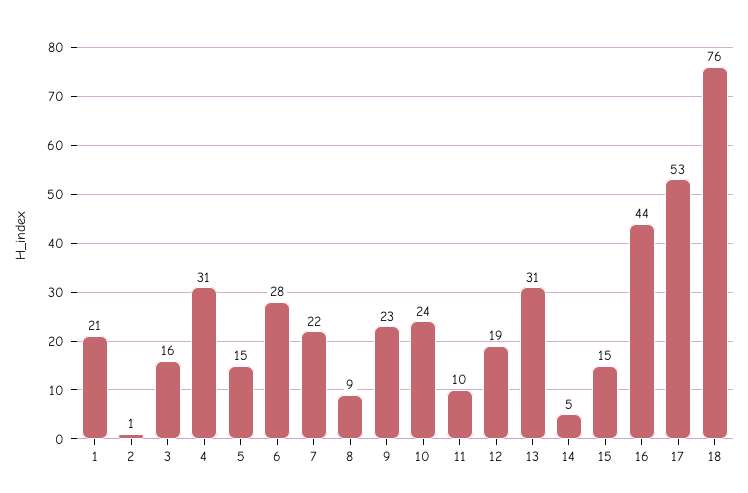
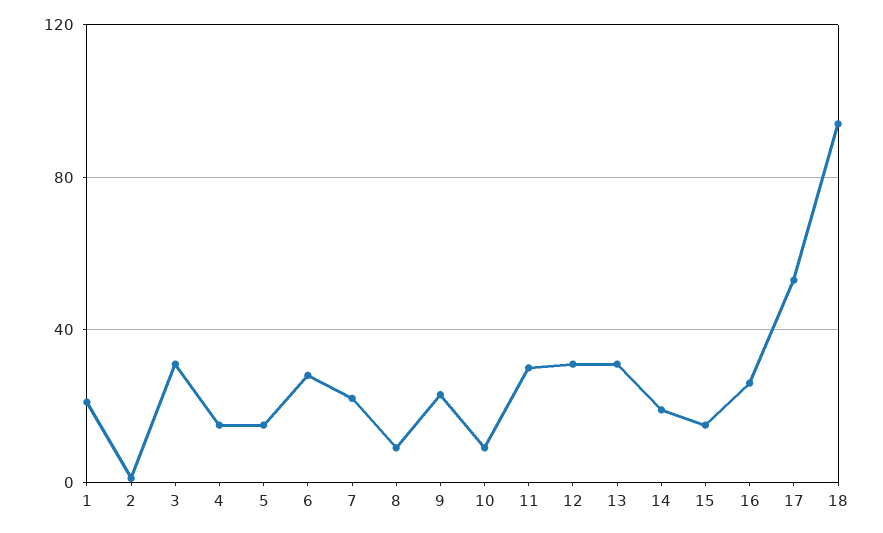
  {
    "1": 21,
    "2": 1,
-   "3": 16,
+   "3": 30,
-   "4": 31,
+   "4": 15,
    "5": 15,
    "6": 28,
    "7": 22,
    "8": 9,
    "9": 23,
-   "10": 24,
+   "10": 10,
-   "11": 10,
+   "11": 30,
-   "12": 19,
+   "12": 30,
    "13": 31,
-   "14": 5,
+   "14": 20,
    "15": 15,
-   "16": 44,
+   "16": 25,
    "17": 53,
-   "18": 76
+   "18": 95
  }

